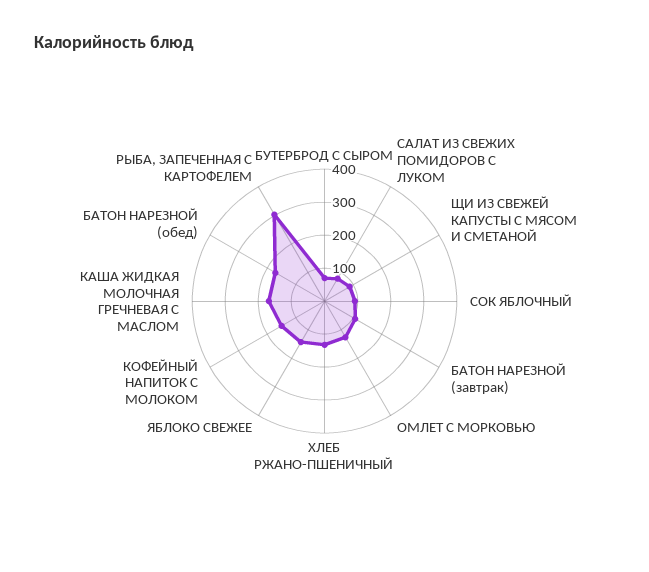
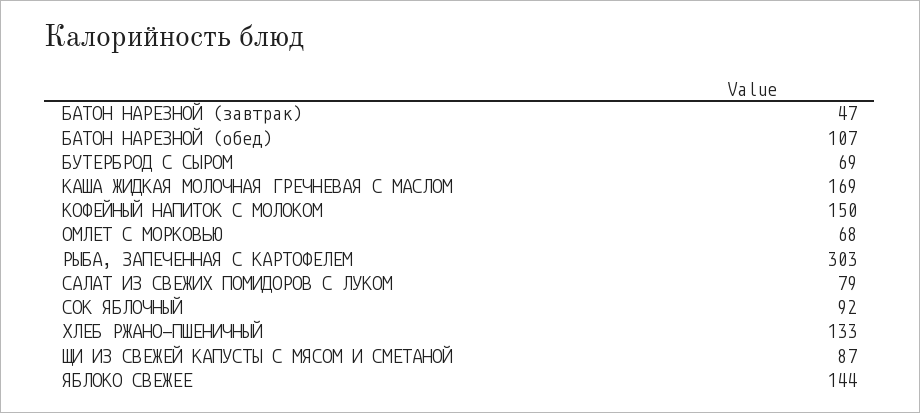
  {
    "БУТЕРБРОД С СЫРОМ": 69,
    "САЛАТ ИЗ СВЕЖИХ ПОМИДОРОВ С ЛУКОМ": 79,
    "ЩИ ИЗ СВЕЖЕЙ КАПУСТЫ С МЯСОМ И СМЕТАНОЙ": 87,
    "СОК ЯБЛОЧНЫЙ": 92,
-   "БАТОН НАРЕЗНОЙ (завтрак)": 100,
+   "БАТОН НАРЕЗНОЙ (завтрак)": 47,
-   "ОМЛЕТ С МОРКОВЬЮ": 125,
+   "ОМЛЕТ С МОРКОВЬЮ": 68,
    "ХЛЕБ РЖАНО-ПШЕНИЧНЫЙ": 133,
    "ЯБЛОКО СВЕЖЕЕ": 144,
    "КОФЕЙНЫЙ НАПИТОК С МОЛОКОМ": 150,
    "КАША ЖИДКАЯ МОЛОЧНАЯ ГРЕЧНЕВАЯ С МАСЛОМ": 169,
-   "БАТОН НАРЕЗНОЙ (обед)": 175,
+   "БАТОН НАРЕЗНОЙ (обед)": 107,
    "РЫБА, ЗАПЕЧЕННАЯ С КАРТОФЕЛЕМ": 303
  }

